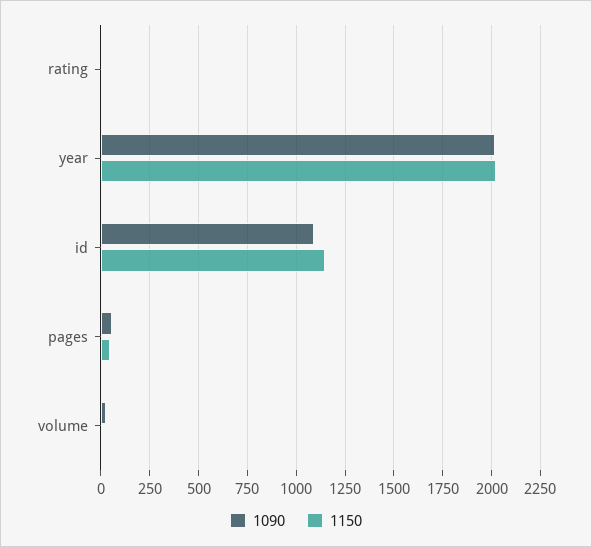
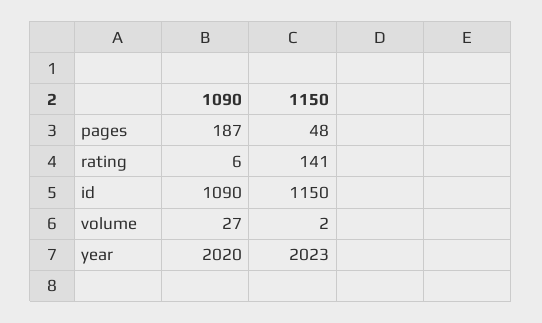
  {
    "1090": {
      "rating": 6,
      "year": 2020,
      "id": 1090,
-     "pages": 50,
+     "pages": 187,
      "volume": 27
    },
    "1150": {
-     "rating": 0,
+     "rating": 141,
      "year": 2023,
      "id": 1150,
      "pages": 48,
      "volume": 2
    }
  }

